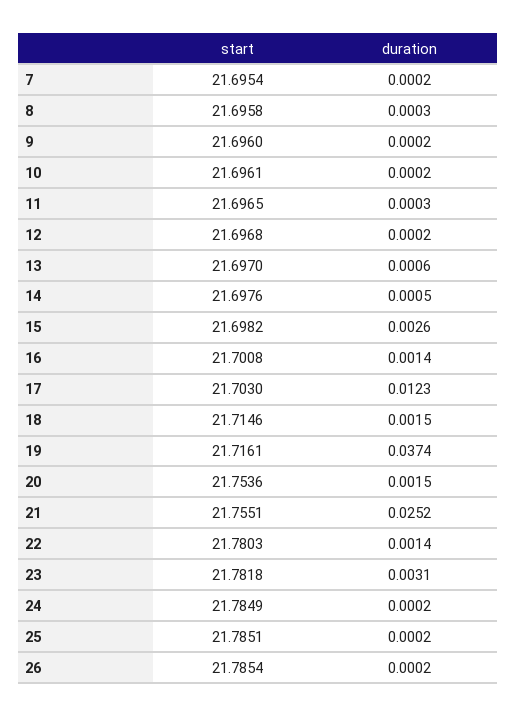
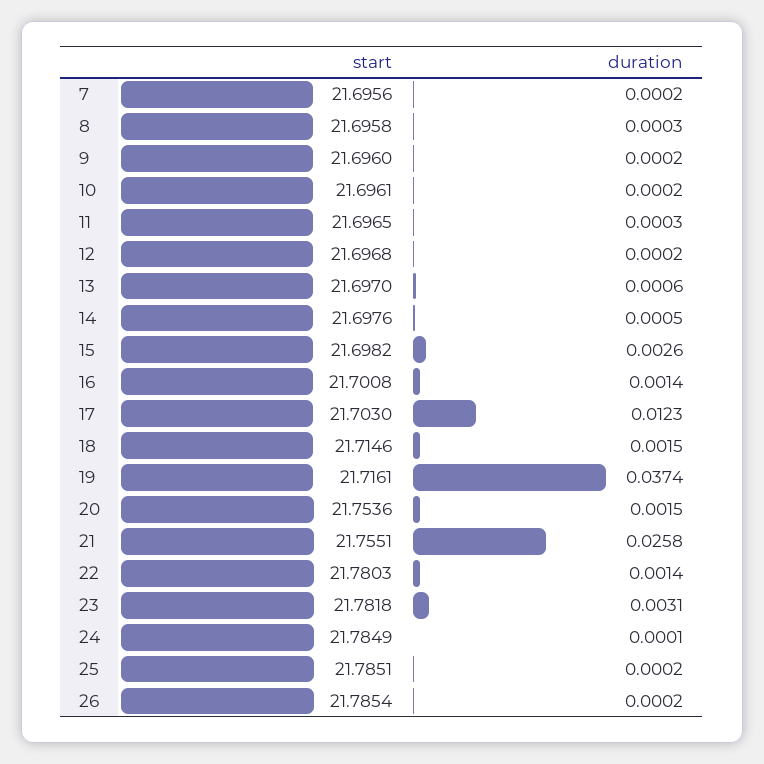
  {
    "start": {
-     "7": 21.6954,
+     "7": 21.6956,
      "8": 21.6958,
      "9": 21.696,
      "10": 21.6961,
      "11": 21.6965,
      "12": 21.6968,
      "13": 21.697,
      "14": 21.6976,
      "15": 21.6982,
      "16": 21.7008,
      "17": 21.703,
      "18": 21.7146,
      "19": 21.7161,
      "20": 21.7536,
      "21": 21.7551,
      "22": 21.7803,
      "23": 21.7818,
      "24": 21.7849,
      "25": 21.7851,
      "26": 21.7854
    },
    "duration": {
      "7": 0.0002,
      "8": 0.0003,
      "9": 0.0002,
      "10": 0.0002,
      "11": 0.0003,
      "12": 0.0002,
      "13": 0.0006,
      "14": 0.0005,
      "15": 0.0026,
      "16": 0.0014,
      "17": 0.0123,
      "18": 0.0015,
      "19": 0.0374,
      "20": 0.0015,
-     "21": 0.0252,
+     "21": 0.0258,
      "22": 0.0014,
      "23": 0.0031,
-     "24": 0.0002,
+     "24": 0.0001,
      "25": 0.0002,
      "26": 0.0002
    }
  }

